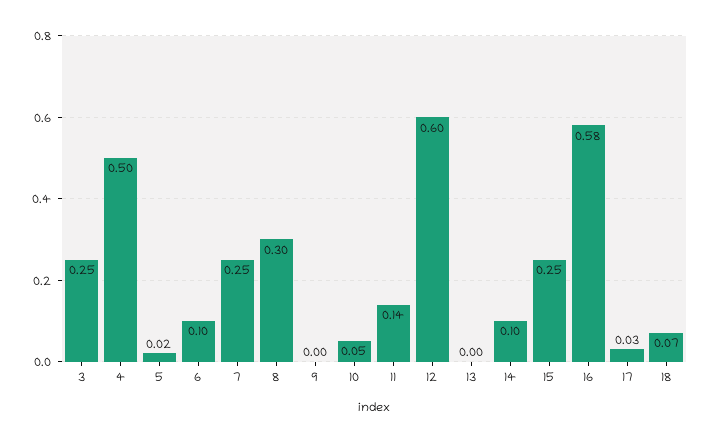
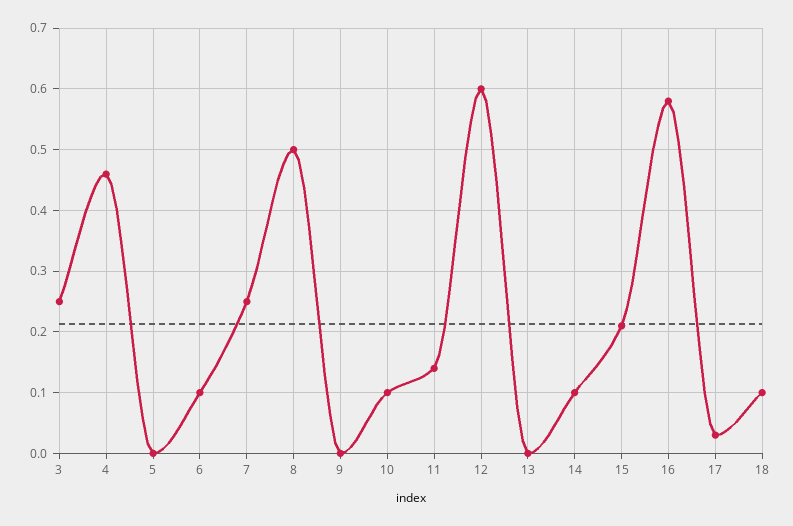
  {
    "3": 0.25,
-   "4": 0.5,
+   "4": 0.46,
-   "5": 0.02,
+   "5": 0,
    "6": 0.1,
    "7": 0.25,
-   "8": 0.3,
+   "8": 0.5,
    "9": 0,
-   "10": 0.05,
+   "10": 0.1,
    "11": 0.14,
    "12": 0.6,
    "13": 0,
    "14": 0.1,
-   "15": 0.25,
+   "15": 0.21,
    "16": 0.58,
    "17": 0.03,
-   "18": 0.07
+   "18": 0.1
  }

